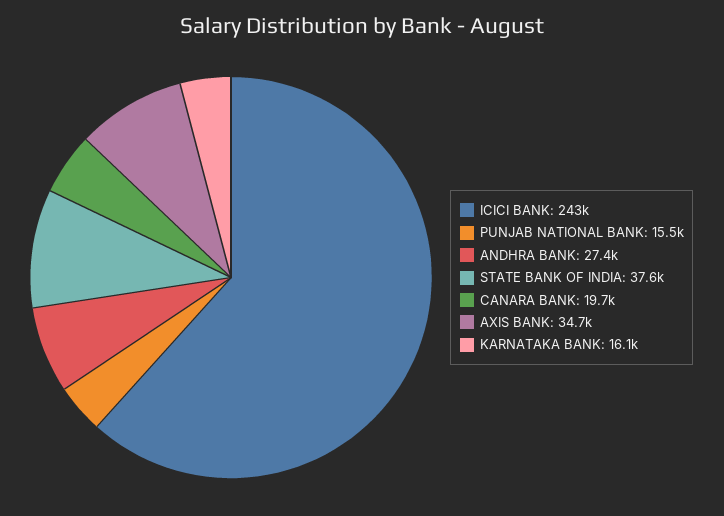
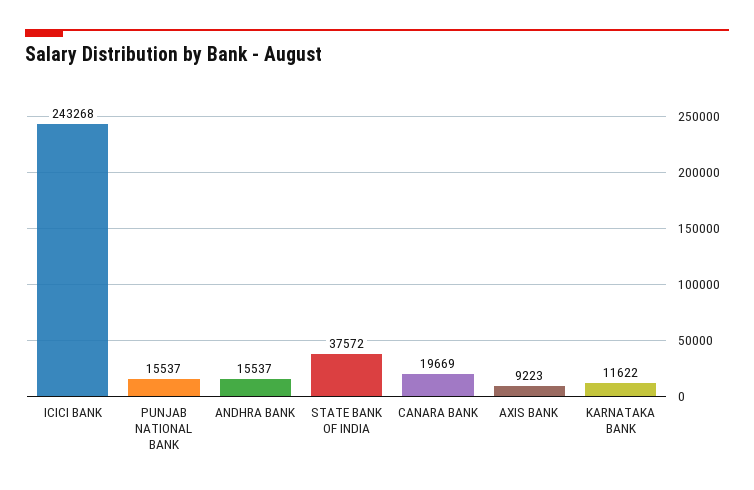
  {
    "ICICI BANK": 243268,
    "PUNJAB NATIONAL BANK": 15537,
-   "ANDHRA BANK": 27400,
+   "ANDHRA BANK": 15537,
    "STATE BANK OF INDIA": 37572,
    "CANARA BANK": 19669,
-   "AXIS BANK": 34700,
+   "AXIS BANK": 9223,
-   "KARNATAKA BANK": 16100
+   "KARNATAKA BANK": 11622
  }

